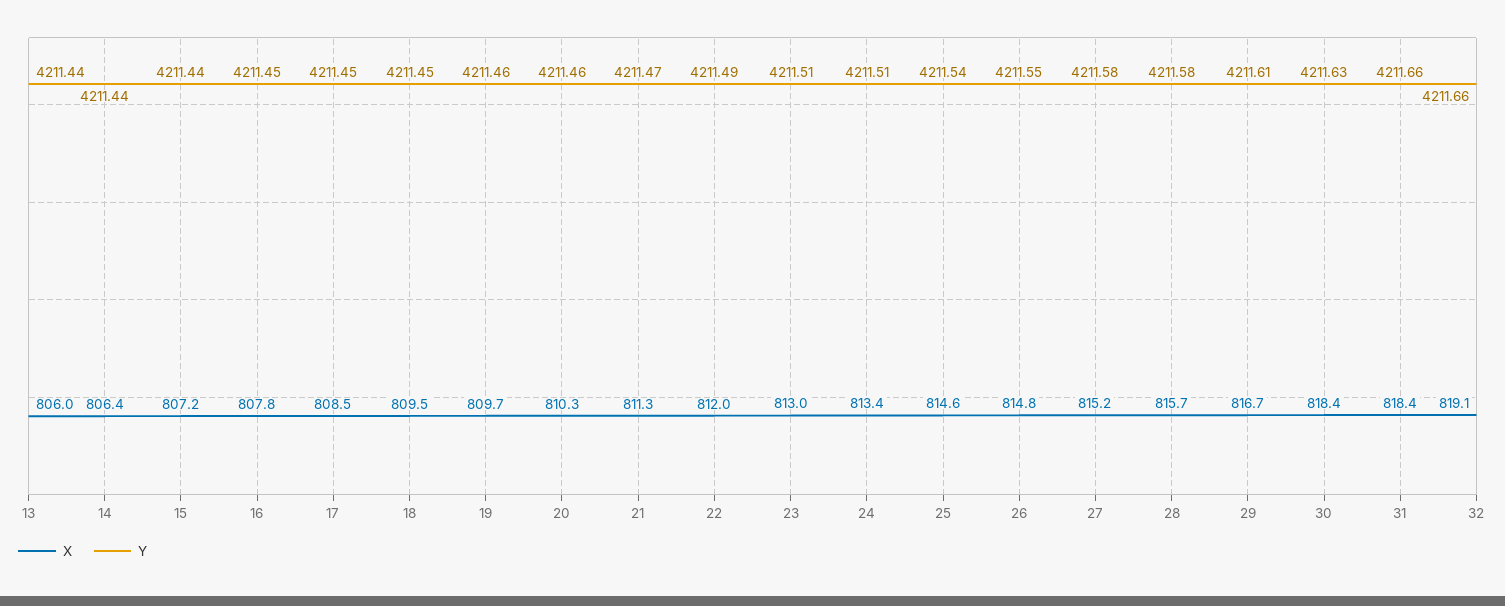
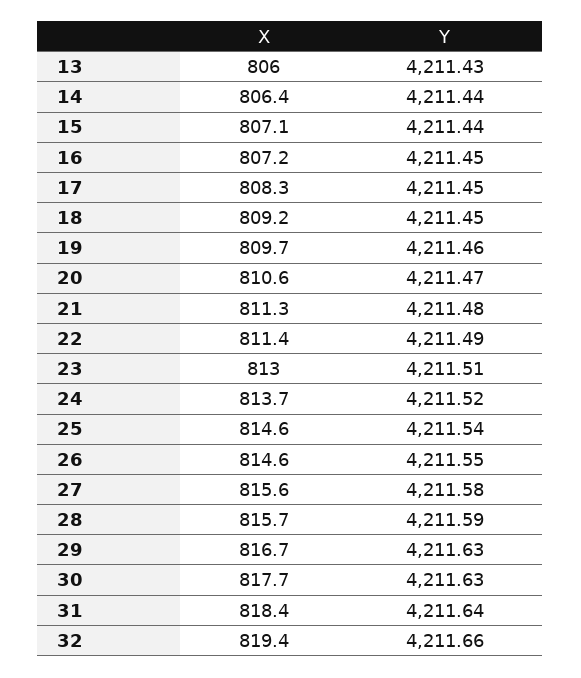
  {
    "X": {
      "13": 806,
      "14": 806.4,
-     "15": 807.2,
+     "15": 807.1,
-     "16": 807.8,
+     "16": 807.2,
-     "17": 808.5,
+     "17": 808.3,
-     "18": 809.5,
+     "18": 809.2,
      "19": 809.7,
-     "20": 810.3,
+     "20": 810.6,
      "21": 811.3,
-     "22": 812,
+     "22": 811.4,
      "23": 813,
-     "24": 813.4,
+     "24": 813.7,
      "25": 814.6,
-     "26": 814.8,
+     "26": 814.6,
-     "27": 815.2,
+     "27": 815.6,
      "28": 815.7,
      "29": 816.7,
-     "30": 818.4,
+     "30": 817.7,
      "31": 818.4,
-     "32": 819.1
+     "32": 819.4
    },
    "Y": {
-     "13": 4211.44,
+     "13": 4211.43,
      "14": 4211.44,
      "15": 4211.44,
      "16": 4211.45,
      "17": 4211.45,
      "18": 4211.45,
      "19": 4211.46,
-     "20": 4211.46,
+     "20": 4211.47,
-     "21": 4211.47,
+     "21": 4211.48,
      "22": 4211.49,
      "23": 4211.51,
-     "24": 4211.51,
+     "24": 4211.52,
      "25": 4211.54,
      "26": 4211.55,
      "27": 4211.58,
-     "28": 4211.58,
+     "28": 4211.59,
-     "29": 4211.61,
+     "29": 4211.63,
      "30": 4211.63,
-     "31": 4211.66,
+     "31": 4211.64,
      "32": 4211.66
    }
  }

